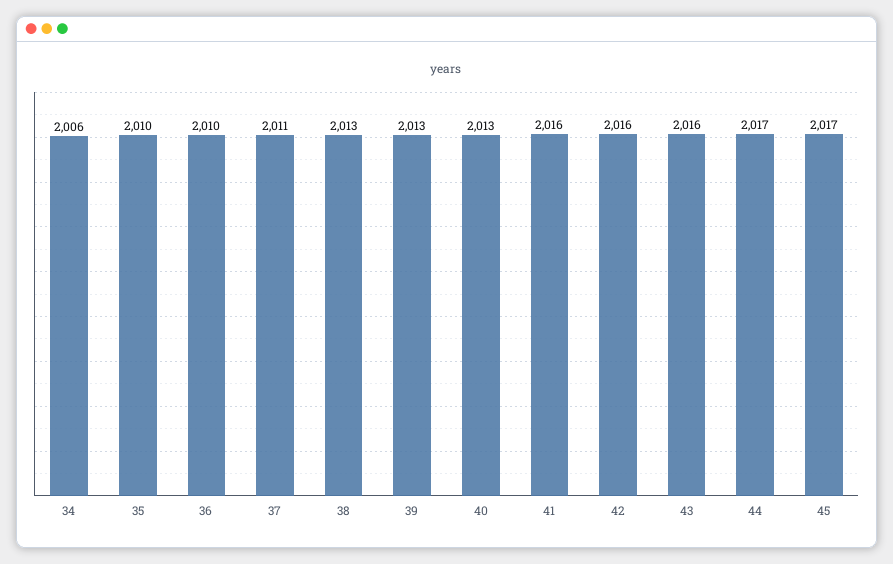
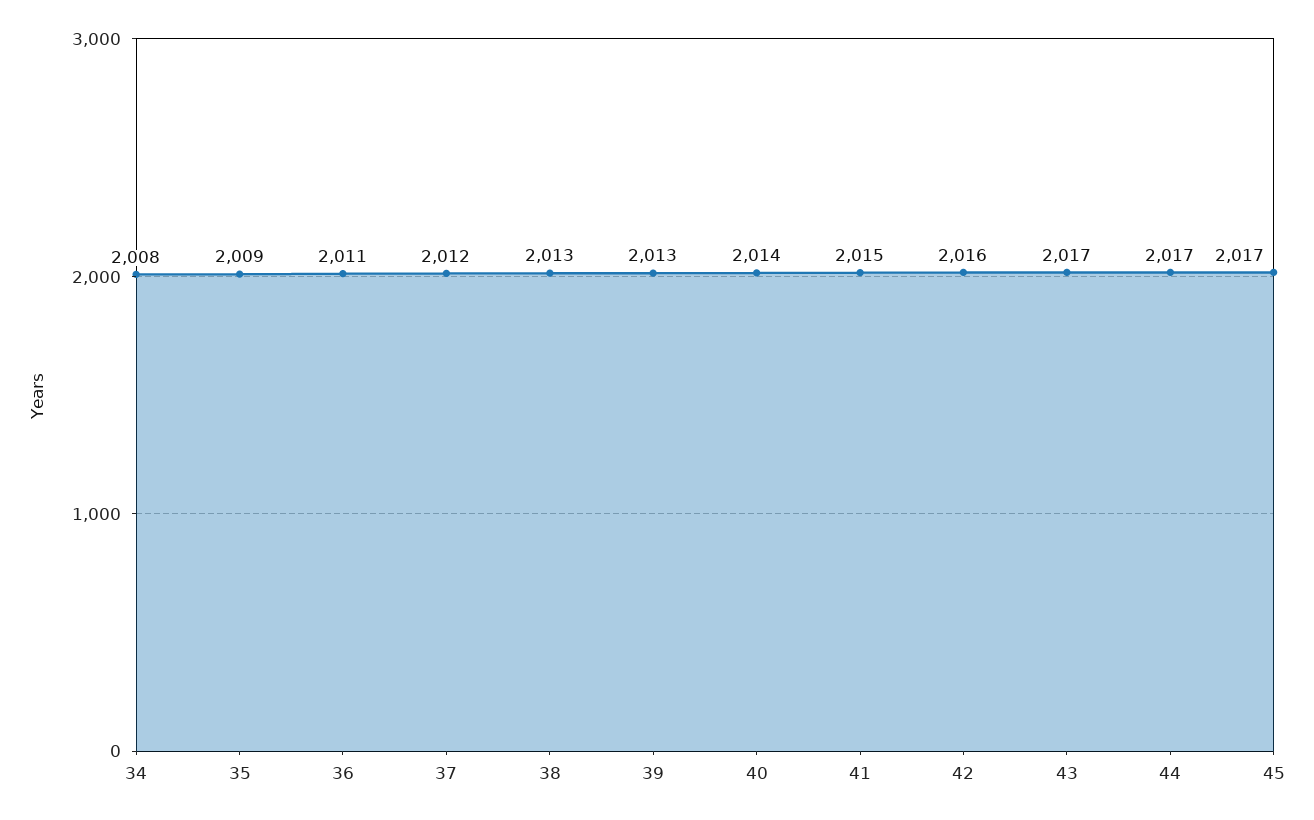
  {
-   "34": 2006,
+   "34": 2008,
-   "35": 2010,
+   "35": 2009,
-   "36": 2010,
+   "36": 2011,
-   "37": 2011,
+   "37": 2012,
    "38": 2013,
    "39": 2013,
-   "40": 2013,
+   "40": 2014,
-   "41": 2016,
+   "41": 2015,
    "42": 2016,
-   "43": 2016,
+   "43": 2017,
    "44": 2017,
    "45": 2017
  }

